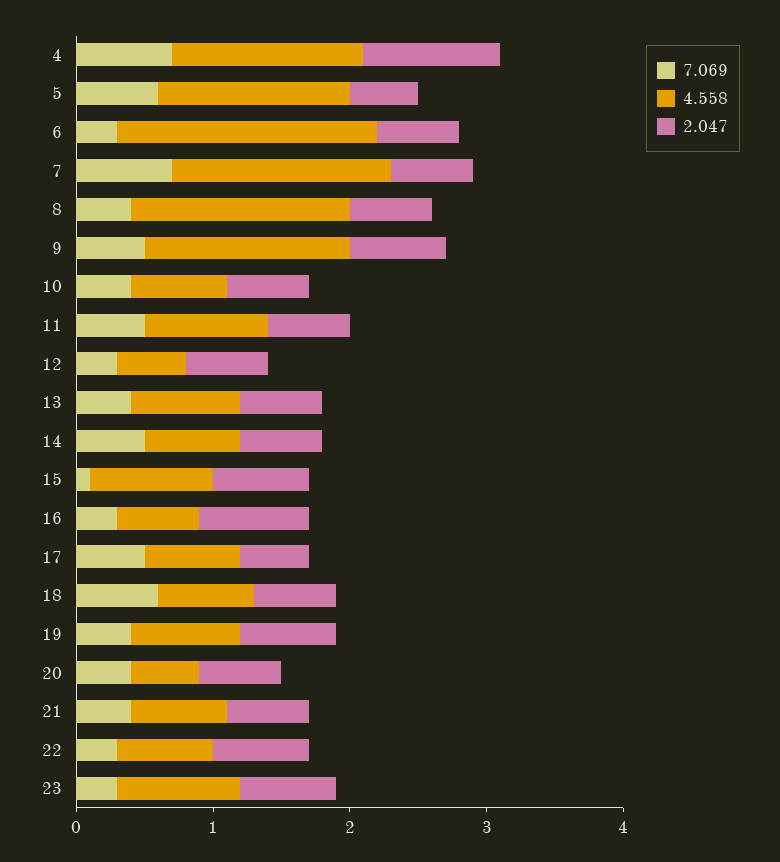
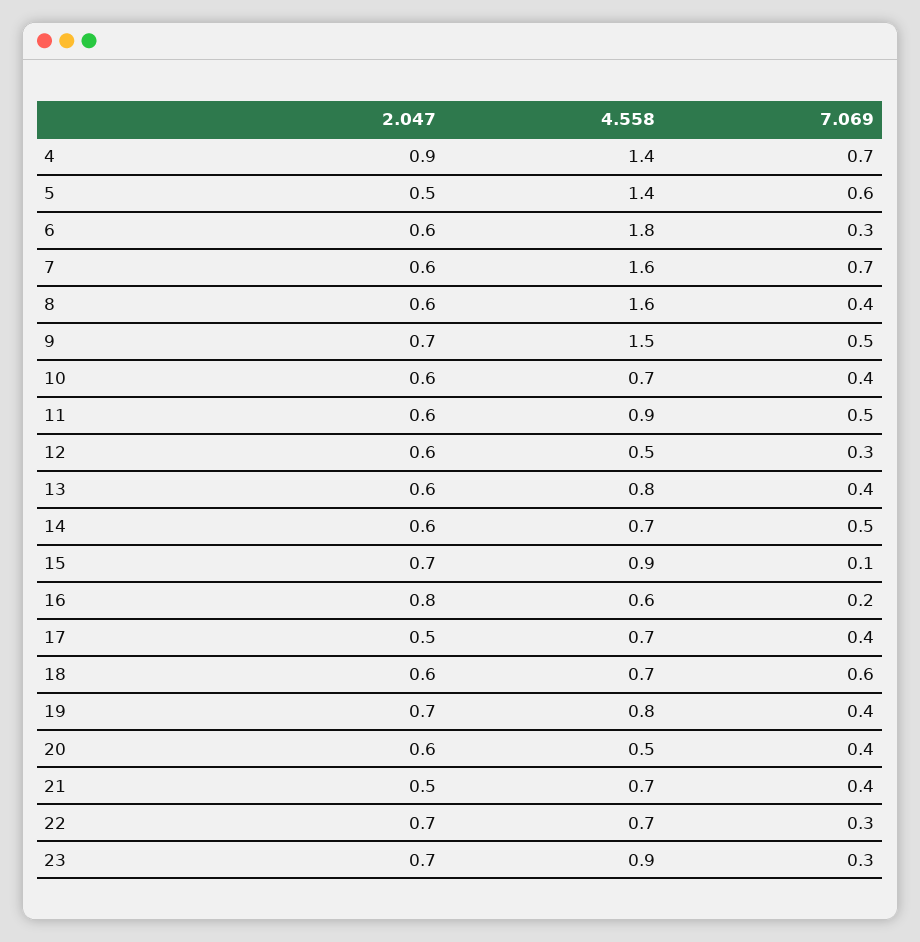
  {
    "7.069": {
      "4": 0.7,
      "5": 0.6,
      "6": 0.3,
      "7": 0.7,
      "8": 0.4,
      "9": 0.5,
      "10": 0.4,
      "11": 0.5,
      "12": 0.3,
      "13": 0.4,
      "14": 0.5,
      "15": 0.1,
-     "16": 0.3,
+     "16": 0.2,
-     "17": 0.5,
+     "17": 0.4,
      "18": 0.6,
      "19": 0.4,
      "20": 0.4,
      "21": 0.4,
      "22": 0.3,
      "23": 0.3
    },
    "4.558": {
      "4": 1.4,
      "5": 1.4,
-     "6": 1.9,
+     "6": 1.8,
      "7": 1.6,
      "8": 1.6,
      "9": 1.5,
      "10": 0.7,
      "11": 0.9,
      "12": 0.5,
      "13": 0.8,
      "14": 0.7,
      "15": 0.9,
      "16": 0.6,
      "17": 0.7,
      "18": 0.7,
      "19": 0.8,
      "20": 0.5,
      "21": 0.7,
      "22": 0.7,
      "23": 0.9
    },
    "2.047": {
-     "4": 1,
+     "4": 0.9,
      "5": 0.5,
      "6": 0.6,
      "7": 0.6,
      "8": 0.6,
      "9": 0.7,
      "10": 0.6,
      "11": 0.6,
      "12": 0.6,
      "13": 0.6,
      "14": 0.6,
      "15": 0.7,
      "16": 0.8,
      "17": 0.5,
      "18": 0.6,
      "19": 0.7,
      "20": 0.6,
-     "21": 0.6,
+     "21": 0.5,
      "22": 0.7,
      "23": 0.7
    }
  }

